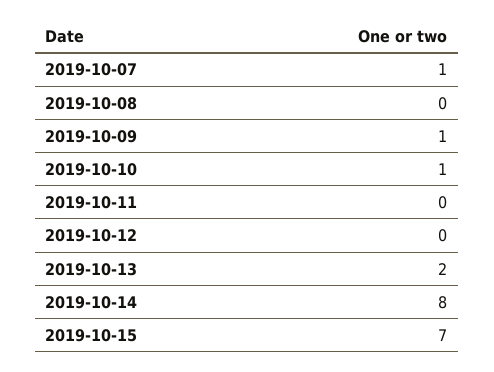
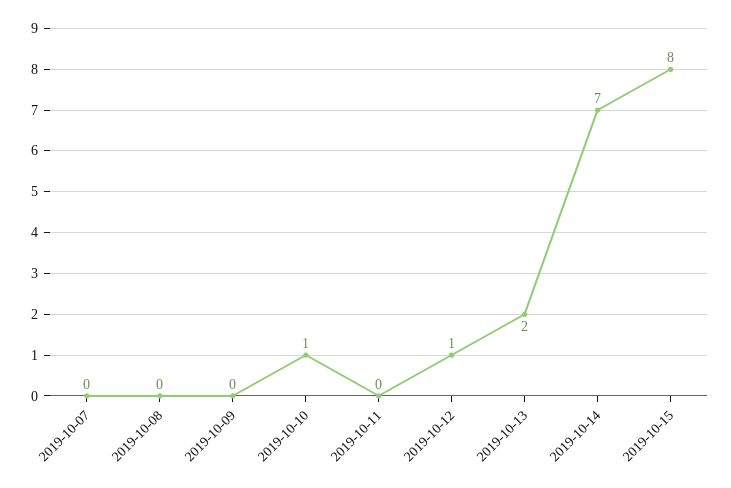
  {
-   "2019-10-07": 1,
+   "2019-10-07": 0,
    "2019-10-08": 0,
-   "2019-10-09": 1,
+   "2019-10-09": 0,
    "2019-10-10": 1,
    "2019-10-11": 0,
-   "2019-10-12": 0,
+   "2019-10-12": 1,
    "2019-10-13": 2,
-   "2019-10-14": 8,
+   "2019-10-14": 7,
-   "2019-10-15": 7
+   "2019-10-15": 8
  }

